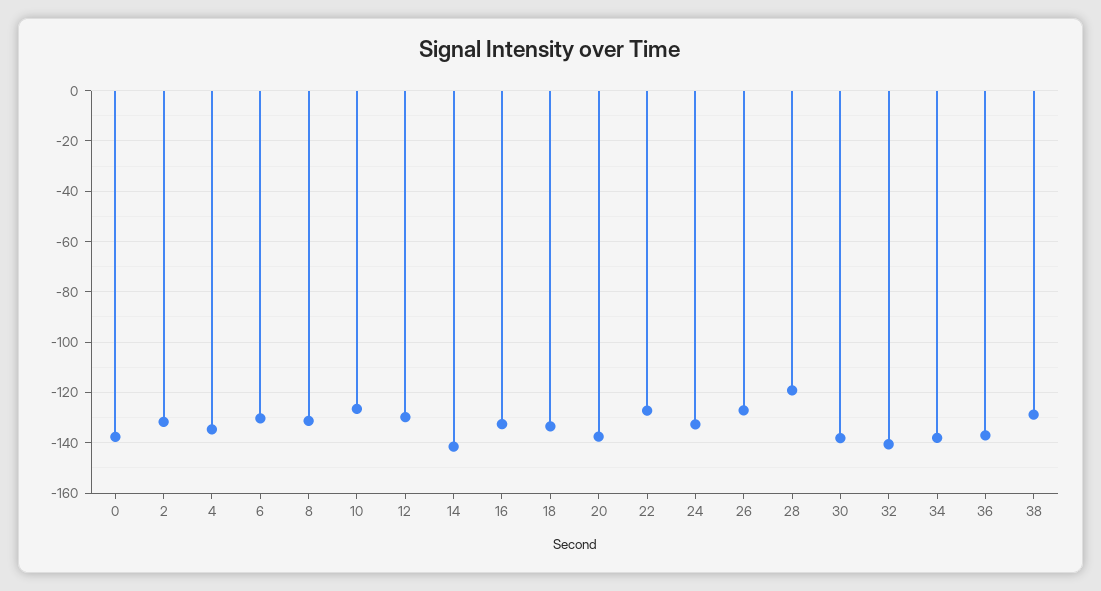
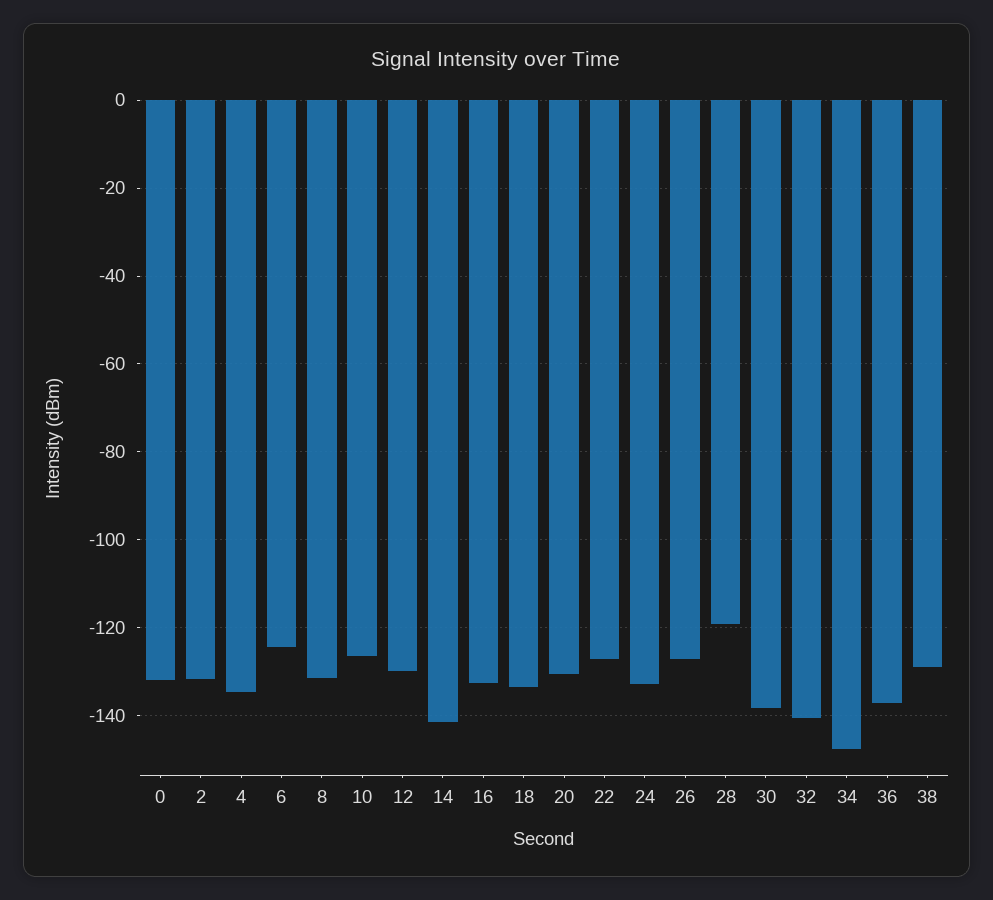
  {
-   "0": -137.5,
+   "0": -132,
    "2": -132,
    "4": -134,
-   "6": -130,
+   "6": -124,
    "8": -132,
    "10": -126,
    "12": -130,
    "14": -142,
    "16": -132,
    "18": -134,
-   "20": -137.5,
+   "20": -130,
    "22": -128,
    "24": -132,
    "26": -128,
    "28": -120,
    "30": -138,
    "32": -140,
-   "34": -137.5,
+   "34": -148,
    "36": -138,
    "38": -128
  }

